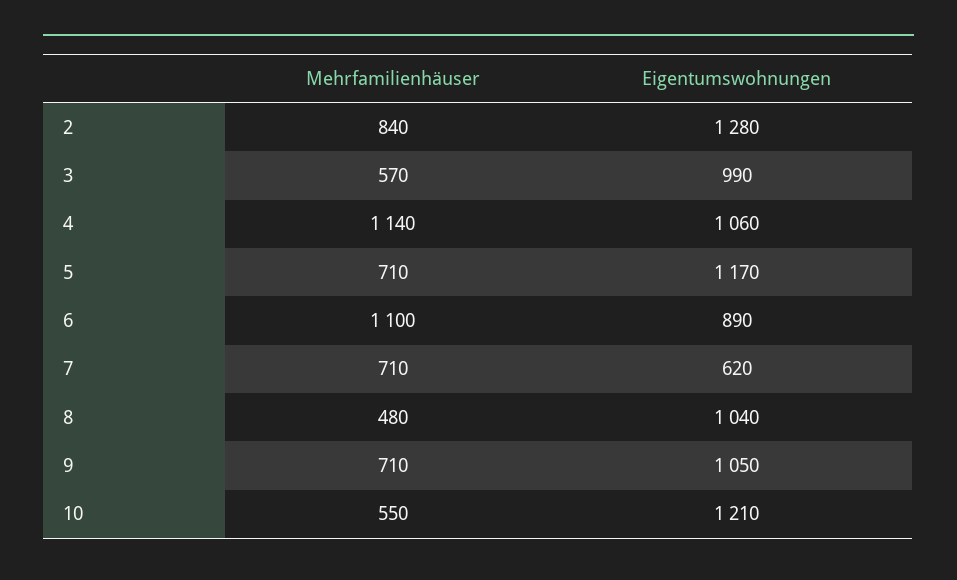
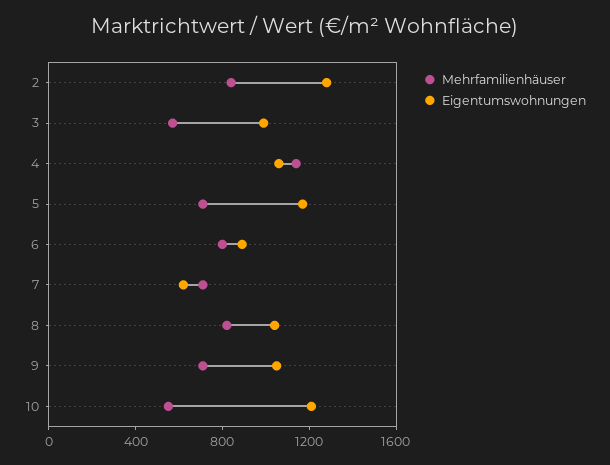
  {
    "Mehrfamilienhäuser": {
      "2": 840,
      "3": 570,
      "4": 1140,
      "5": 710,
-     "6": 1100,
+     "6": 800,
      "7": 710,
-     "8": 480,
+     "8": 800,
      "9": 710,
      "10": 550
    },
    "Eigentumswohnungen": {
      "2": 1280,
      "3": 990,
      "4": 1060,
      "5": 1170,
      "6": 890,
      "7": 620,
      "8": 1040,
      "9": 1050,
      "10": 1210
    }
  }

